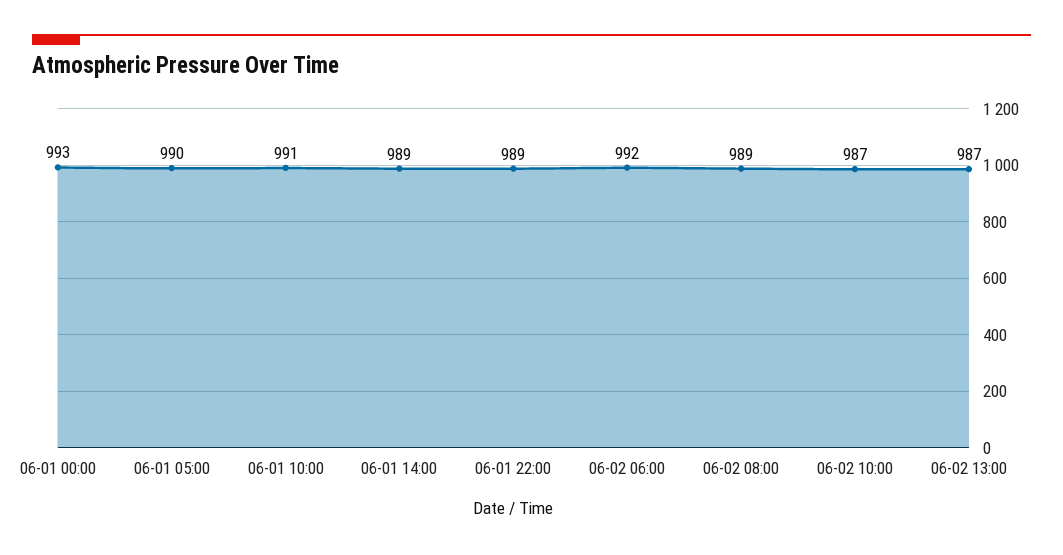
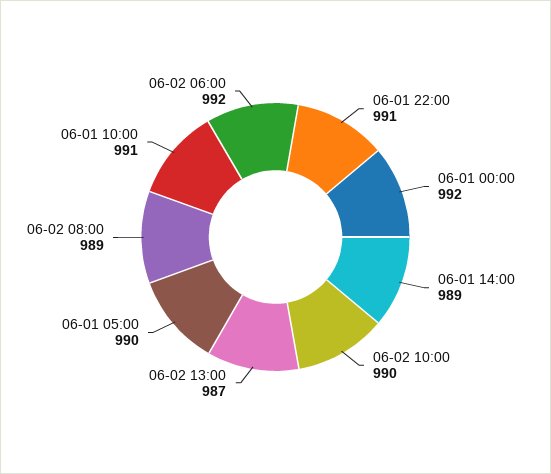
  {
-   "06-01 00:00": 993,
+   "06-01 00:00": 992,
    "06-01 05:00": 990,
    "06-01 10:00": 991,
    "06-01 14:00": 989,
-   "06-01 22:00": 989,
+   "06-01 22:00": 991,
    "06-02 06:00": 992,
    "06-02 08:00": 989,
-   "06-02 10:00": 987,
+   "06-02 10:00": 990,
    "06-02 13:00": 987
  }

